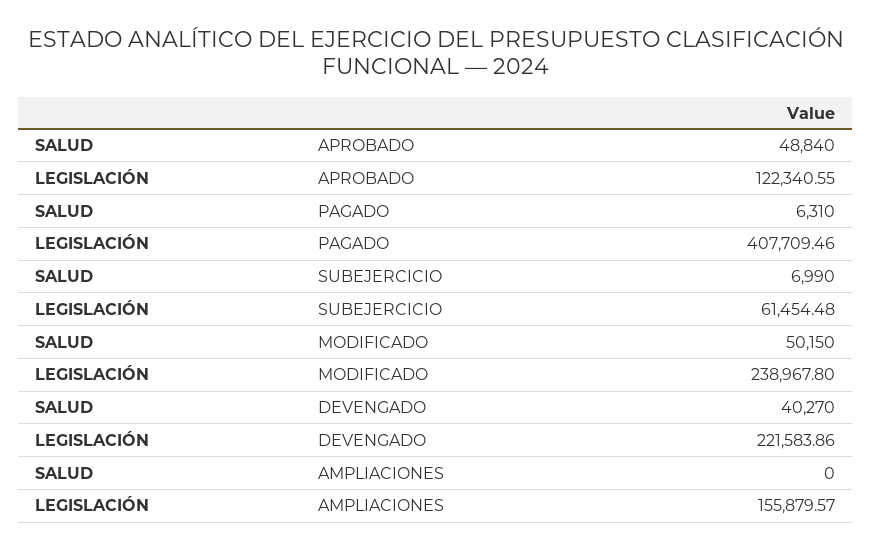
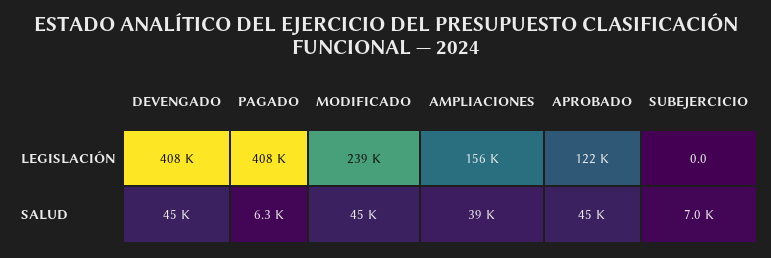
  {
    "SALUD": {
-     "APROBADO": 48840,
+     "APROBADO": 45000,
      "PAGADO": 6310,
      "SUBEJERCICIO": 6990,
-     "MODIFICADO": 50150,
+     "MODIFICADO": 45000,
-     "DEVENGADO": 40270,
+     "DEVENGADO": 45000,
-     "AMPLIACIONES": 0
+     "AMPLIACIONES": 39000
    },
    "LEGISLACIÓN": {
      "APROBADO": 122340.55,
      "PAGADO": 407709.46,
-     "SUBEJERCICIO": 61454.48,
+     "SUBEJERCICIO": 0,
      "MODIFICADO": 238967.8,
-     "DEVENGADO": 221583.86,
+     "DEVENGADO": 408000,
      "AMPLIACIONES": 155879.57
    }
  }

